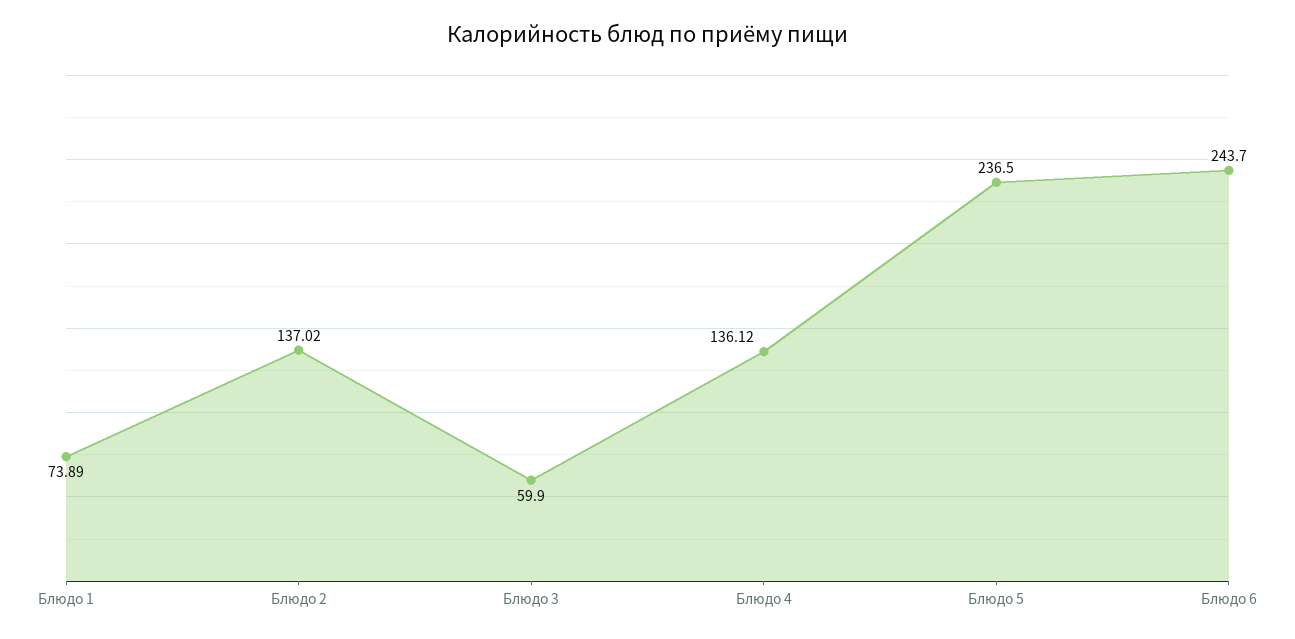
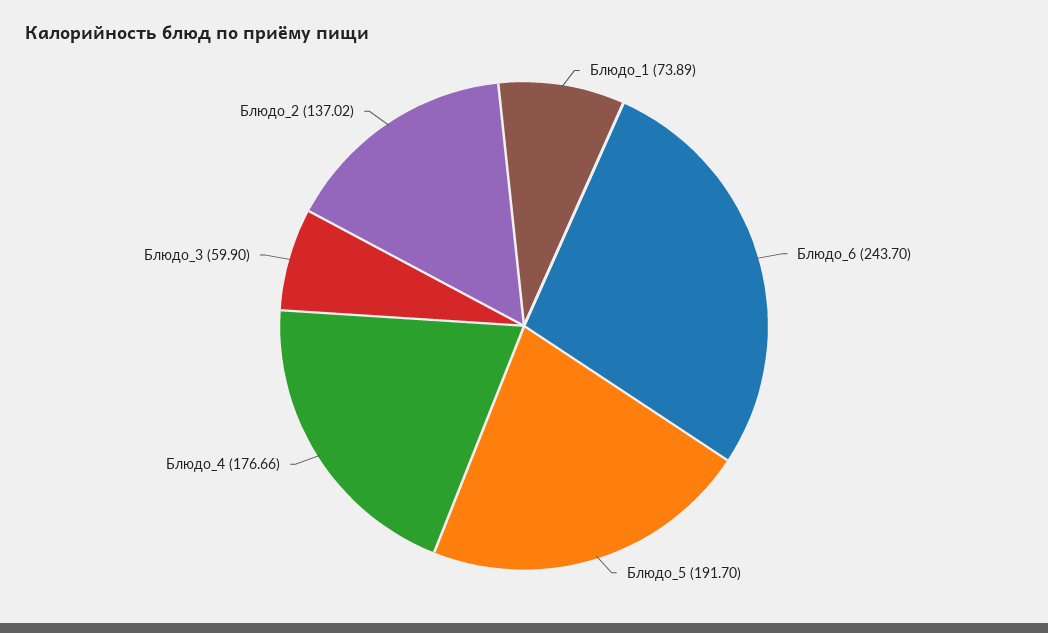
  {
    "Блюдо 1": 73.89,
    "Блюдо 2": 137.02,
    "Блюдо 3": 59.9,
-   "Блюдо 4": 136.12,
+   "Блюдо 4": 176.66,
-   "Блюдо 5": 236.5,
+   "Блюдо 5": 191.7,
    "Блюдо 6": 243.7
  }

